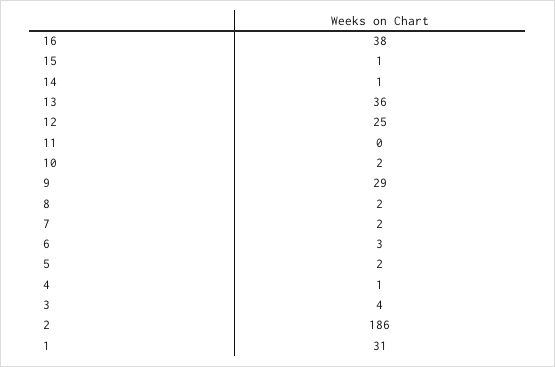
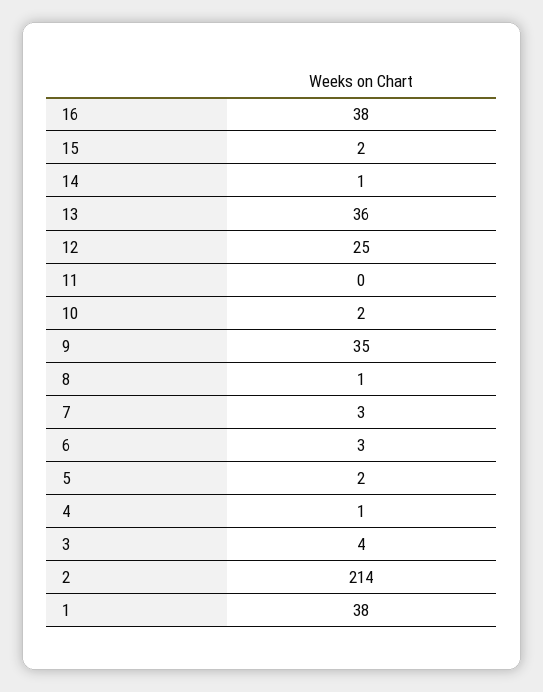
  {
    "16": 38,
-   "15": 1,
+   "15": 2,
    "14": 1,
    "13": 36,
    "12": 25,
    "11": 0,
    "10": 2,
-   "9": 29,
+   "9": 35,
-   "8": 2,
+   "8": 1,
-   "7": 2,
+   "7": 3,
    "6": 3,
    "5": 2,
    "4": 1,
    "3": 4,
-   "2": 186,
+   "2": 214,
-   "1": 31
+   "1": 38
  }

